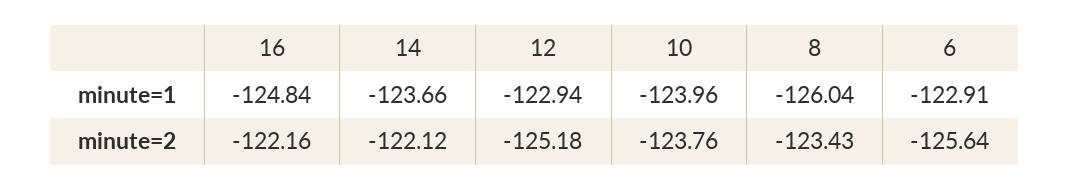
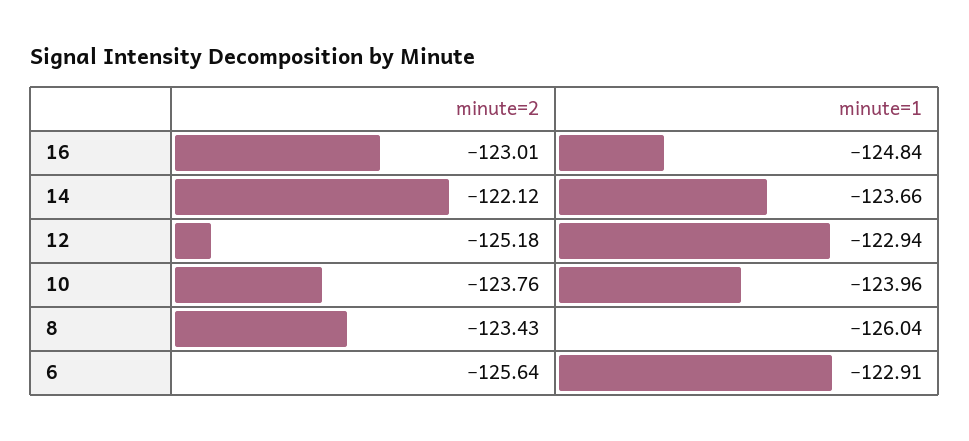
  {
    "16": {
      "minute=1": -124.84,
-     "minute=2": -122.16
+     "minute=2": -123.01
    },
    "14": {
      "minute=1": -123.66,
      "minute=2": -122.12
    },
    "12": {
      "minute=1": -122.94,
      "minute=2": -125.18
    },
    "10": {
      "minute=1": -123.96,
      "minute=2": -123.76
    },
    "8": {
      "minute=1": -126.04,
      "minute=2": -123.43
    },
    "6": {
      "minute=1": -122.91,
      "minute=2": -125.64
    }
  }

